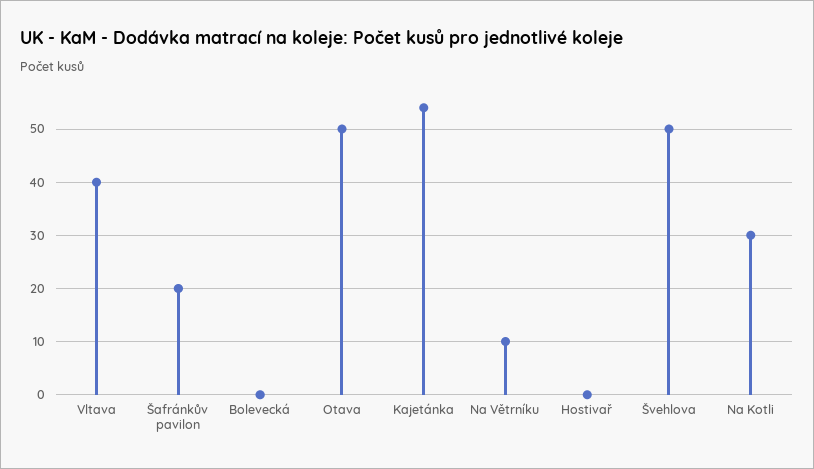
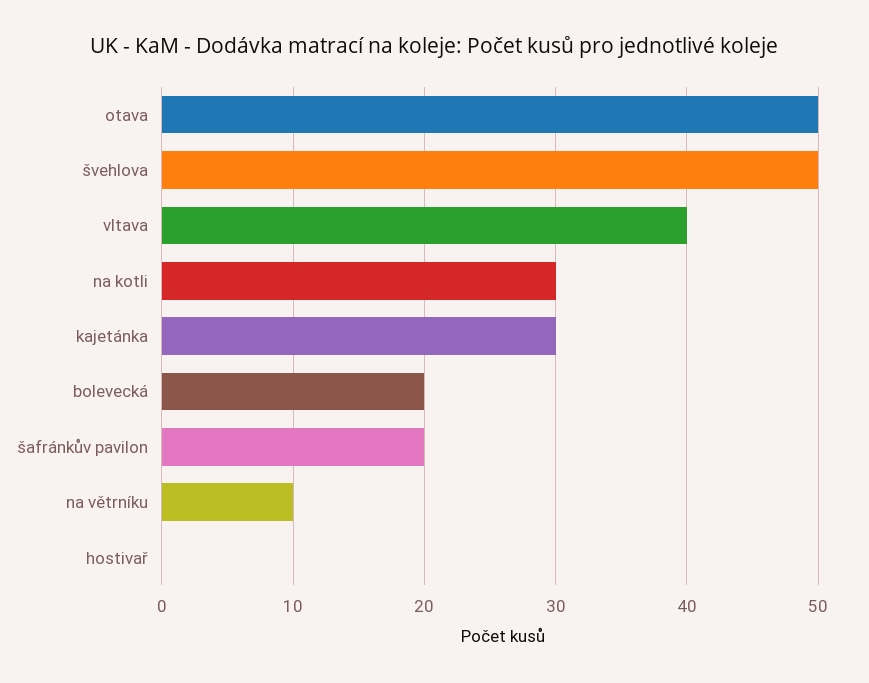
  {
    "Vltava": 40,
    "Šafránkův pavilon": 20,
-   "Bolevecká": 0,
+   "Bolevecká": 20,
    "Otava": 50,
-   "Kajetánka": 55,
+   "Kajetánka": 30,
    "Na Větrníku": 10,
    "Hostivař": 0,
    "Švehlova": 50,
    "Na Kotli": 30
  }

